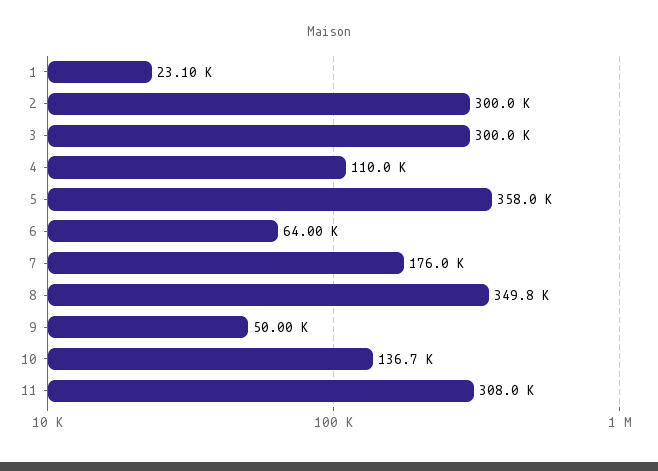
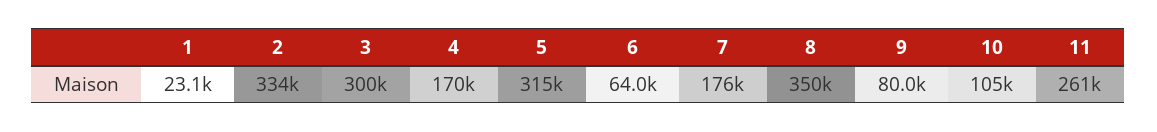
  {
    "1": 23100,
-   "2": 300000,
+   "2": 334000,
    "3": 300000,
-   "4": 110000,
+   "4": 170000,
-   "5": 358000,
+   "5": 315000,
    "6": 64000,
    "7": 176000,
    "8": 349800,
-   "9": 50000,
+   "9": 80000,
-   "10": 136700,
+   "10": 105000,
-   "11": 308000
+   "11": 261000
  }

